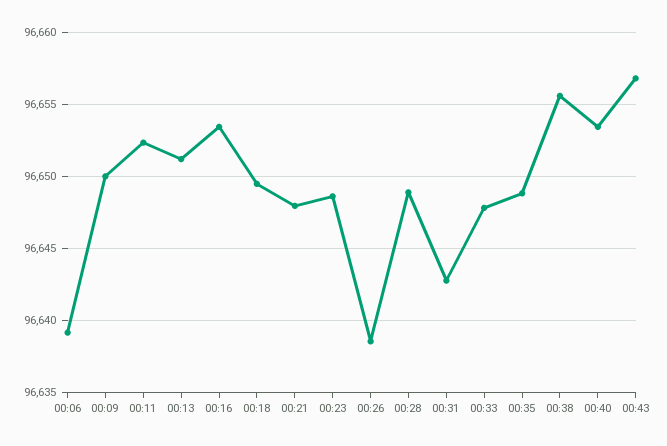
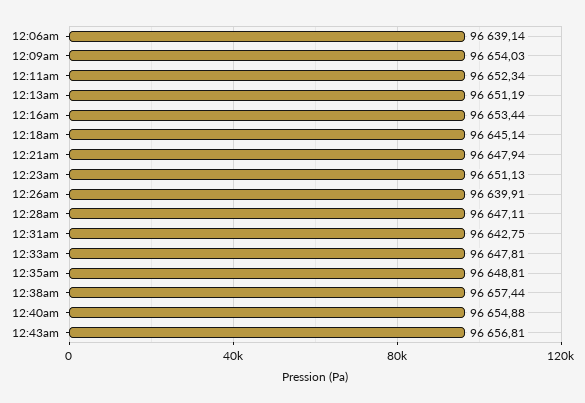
  {
    "00:06": 96639.14,
-   "00:09": 96650,
+   "00:09": 96654.03,
    "00:11": 96652.34,
    "00:13": 96651.19,
    "00:16": 96653.44,
-   "00:18": 96649.5,
+   "00:18": 96645.14,
    "00:21": 96647.94,
-   "00:23": 96648.5,
+   "00:23": 96651.13,
-   "00:26": 96638.5,
+   "00:26": 96639.91,
-   "00:28": 96649,
+   "00:28": 96647.11,
    "00:31": 96642.75,
    "00:33": 96647.81,
    "00:35": 96648.81,
-   "00:38": 96655.5,
+   "00:38": 96657.44,
-   "00:40": 96653.5,
+   "00:40": 96654.88,
    "00:43": 96656.81
  }

